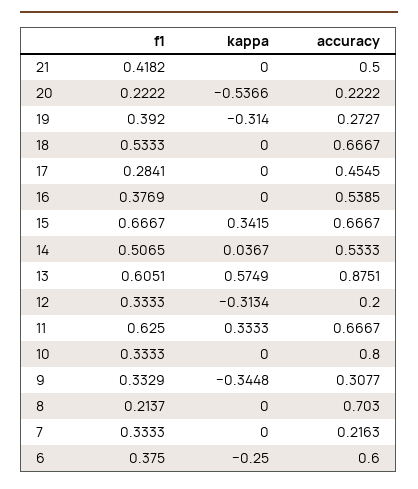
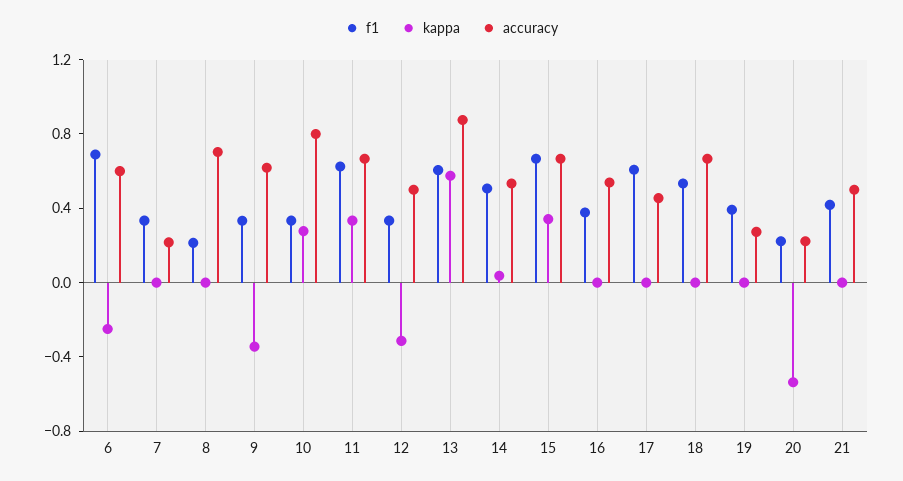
  {
    "f1": {
      "21": 0.4182,
      "20": 0.2222,
      "19": 0.392,
      "18": 0.5333,
-     "17": 0.2841,
+     "17": 0.6,
      "16": 0.3769,
      "15": 0.6667,
      "14": 0.5065,
      "13": 0.6051,
      "12": 0.3333,
      "11": 0.625,
      "10": 0.3333,
      "9": 0.3329,
      "8": 0.2137,
      "7": 0.3333,
-     "6": 0.375
+     "6": 0.7
    },
    "kappa": {
      "21": 0,
      "20": -0.5366,
-     "19": -0.314,
+     "19": 0,
      "18": 0,
      "17": 0,
      "16": 0,
      "15": 0.3415,
      "14": 0.0367,
      "13": 0.5749,
      "12": -0.3134,
      "11": 0.3333,
-     "10": 0,
+     "10": 0.3,
      "9": -0.3448,
      "8": 0,
      "7": 0,
      "6": -0.25
    },
    "accuracy": {
      "21": 0.5,
      "20": 0.2222,
      "19": 0.2727,
      "18": 0.6667,
      "17": 0.4545,
      "16": 0.5385,
      "15": 0.6667,
      "14": 0.5333,
      "13": 0.8751,
-     "12": 0.2,
+     "12": 0.5,
      "11": 0.6667,
      "10": 0.8,
-     "9": 0.3077,
+     "9": 0.6,
      "8": 0.703,
      "7": 0.2163,
      "6": 0.6
    }
  }

